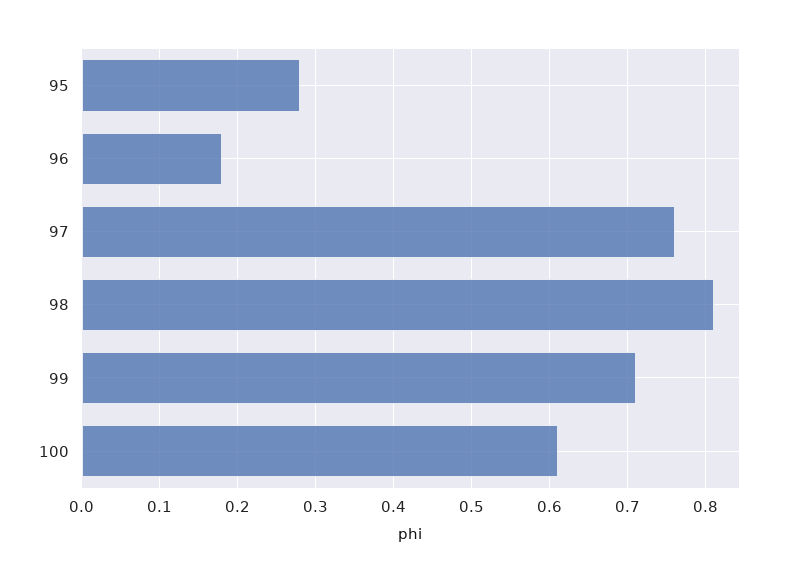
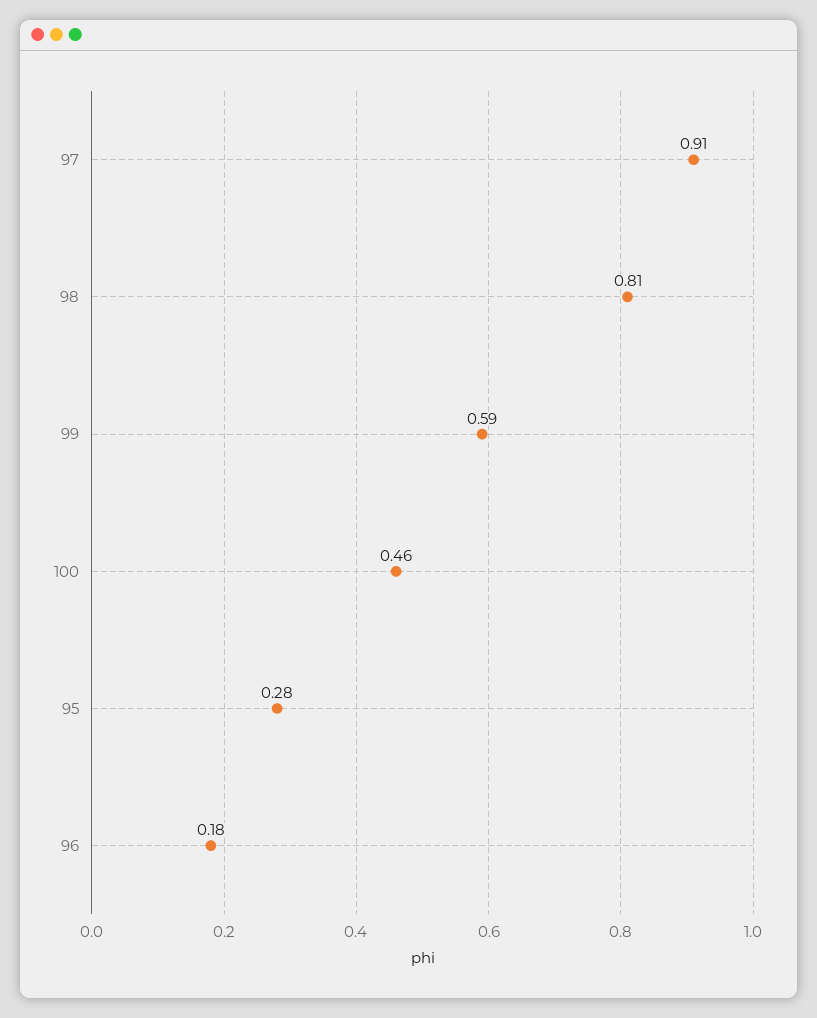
  {
    "95": 0.28,
    "96": 0.18,
-   "97": 0.76,
+   "97": 0.91,
    "98": 0.81,
-   "99": 0.71,
+   "99": 0.59,
-   "100": 0.61
+   "100": 0.46
  }

